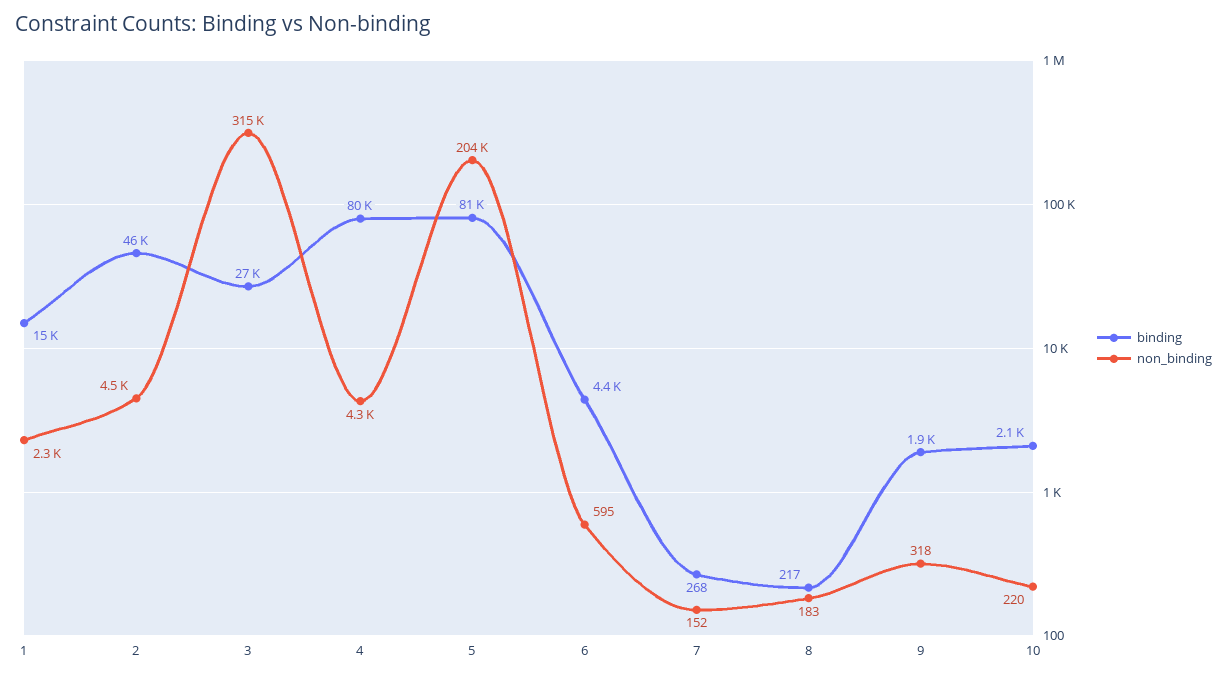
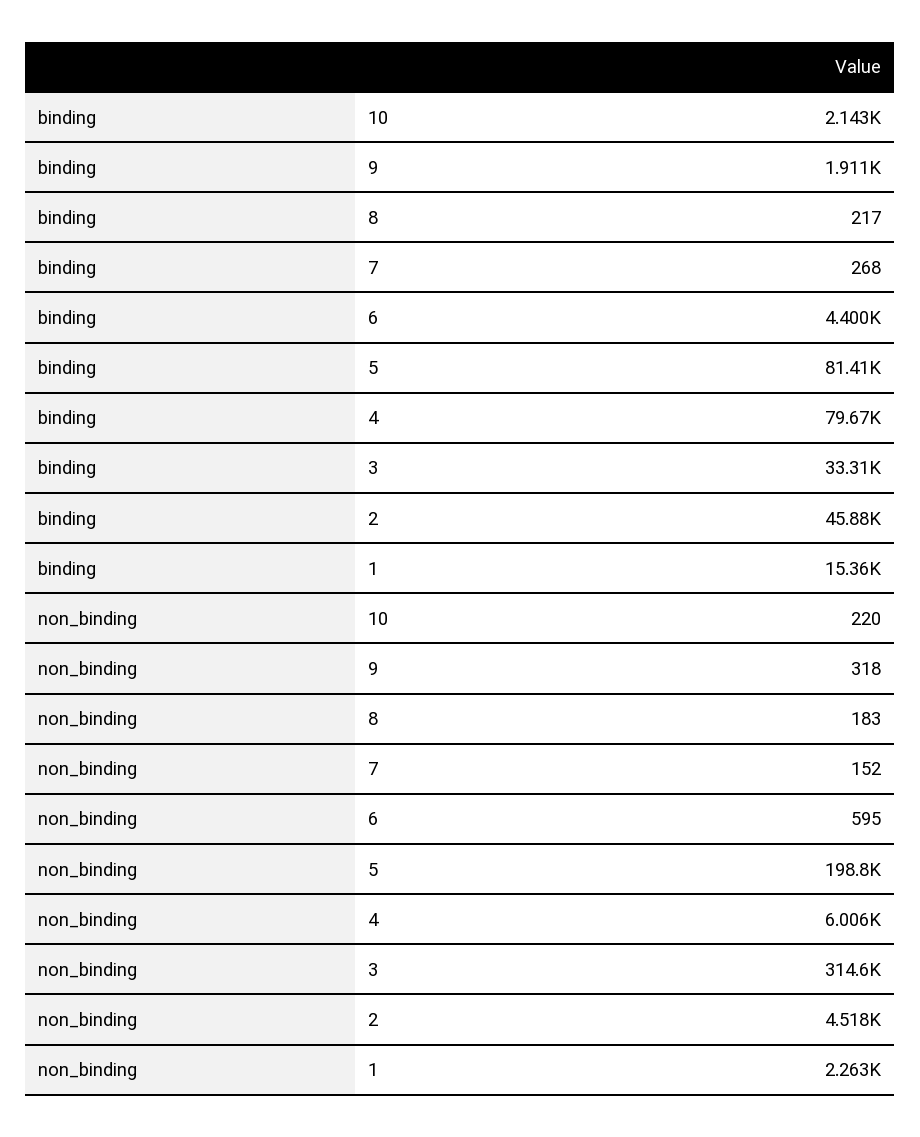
  {
    "binding": {
      "1": 15360,
      "2": 45880,
-     "3": 27000,
+     "3": 33310,
      "4": 79670,
      "5": 81410,
      "6": 4400,
      "7": 268,
      "8": 217,
      "9": 1911,
      "10": 2143
    },
    "non_binding": {
      "1": 2263,
      "2": 4518,
      "3": 314600,
-     "4": 4300,
+     "4": 6006,
-     "5": 204000,
+     "5": 198800,
      "6": 595,
      "7": 152,
      "8": 183,
      "9": 318,
      "10": 220
    }
  }

